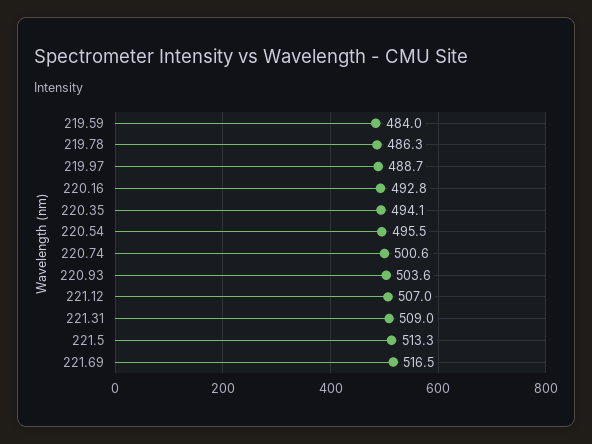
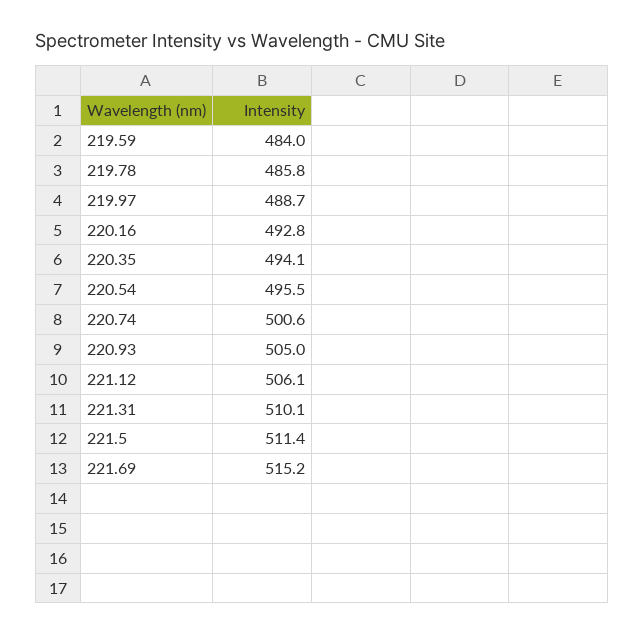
  {
    "219.59": 484,
-   "219.78": 486.3,
+   "219.78": 485.8,
    "219.97": 488.7,
    "220.16": 492.8,
    "220.35": 494.1,
    "220.54": 495.5,
    "220.74": 500.6,
-   "220.93": 503.6,
+   "220.93": 505,
-   "221.12": 507,
+   "221.12": 506.1,
-   "221.31": 509,
+   "221.31": 510.1,
-   "221.5": 513.3,
+   "221.5": 511.4,
-   "221.69": 516.5
+   "221.69": 515.2
  }

